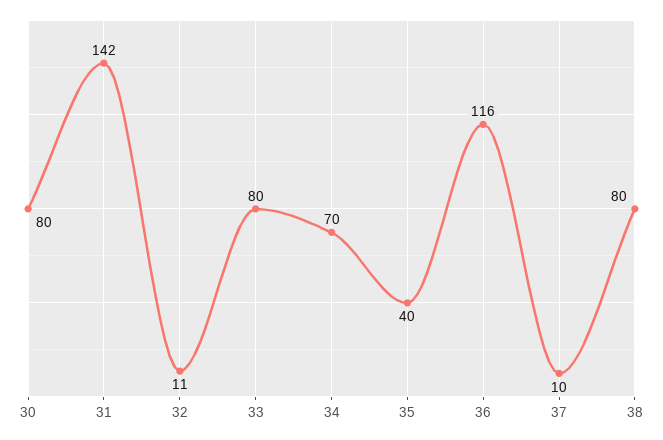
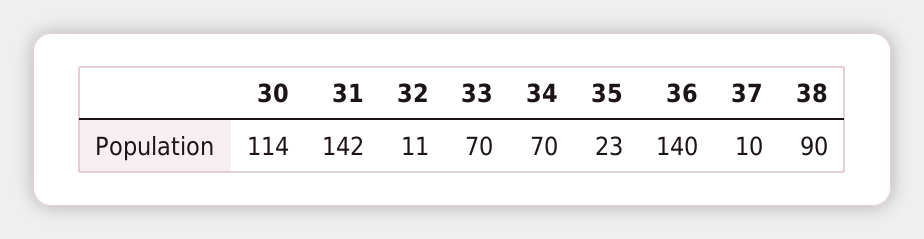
  {
-   "30": 80,
+   "30": 114,
    "31": 142,
    "32": 11,
-   "33": 80,
+   "33": 70,
    "34": 70,
-   "35": 40,
+   "35": 23,
-   "36": 116,
+   "36": 140,
    "37": 10,
-   "38": 80
+   "38": 90
  }

